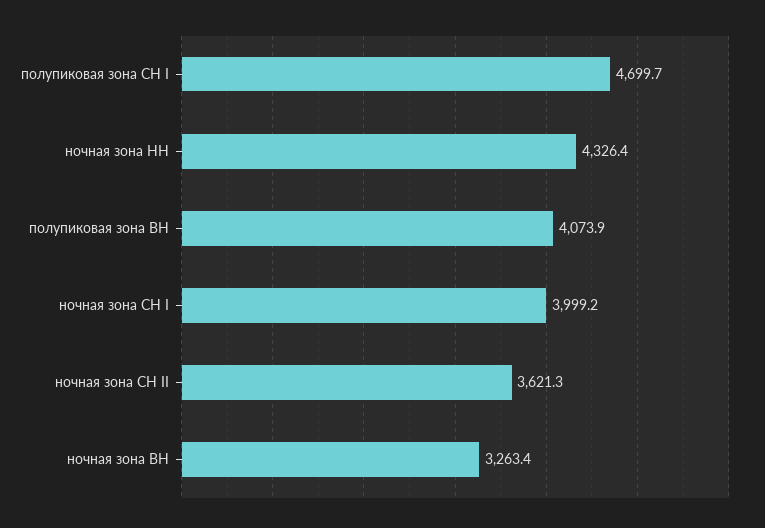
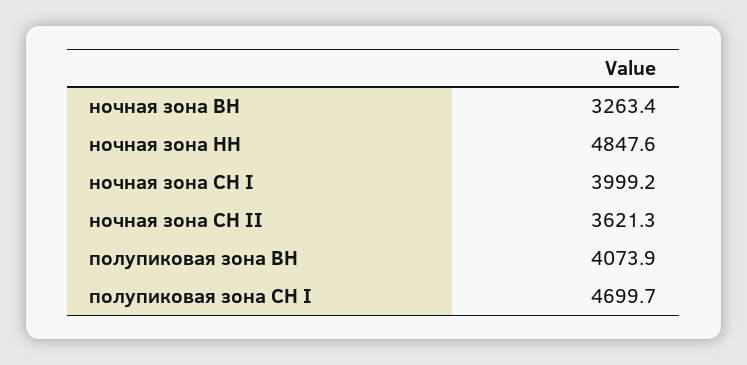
  {
    "полупиковая зона СН I": 4699.7,
-   "ночная зона НН": 4326.4,
+   "ночная зона НН": 4847.6,
    "полупиковая зона ВН": 4073.9,
    "ночная зона СН I": 3999.2,
    "ночная зона СН II": 3621.3,
    "ночная зона ВН": 3263.4
  }

